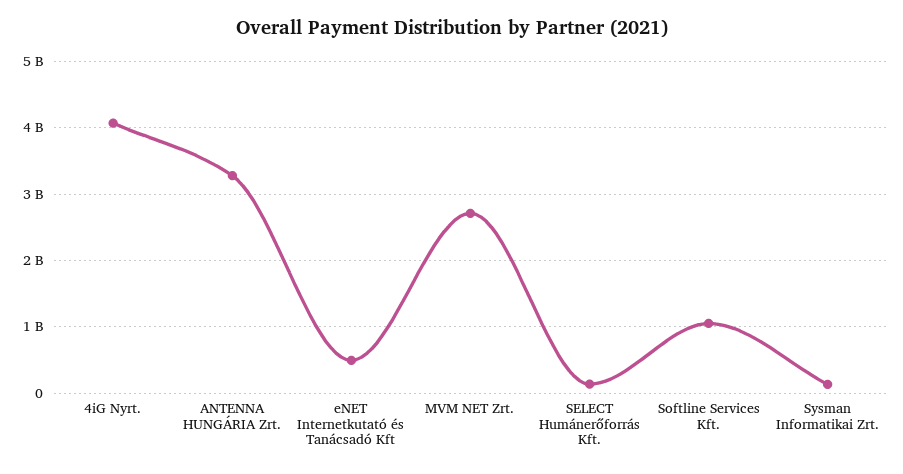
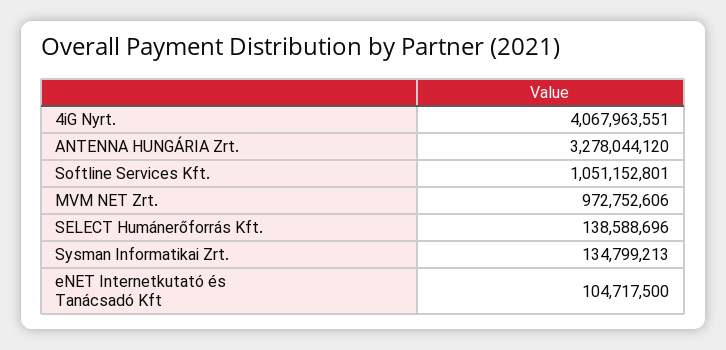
  {
    "4iG Nyrt.": 4067963551,
    "ANTENNA HUNGÁRIA Zrt.": 3278044120,
-   "eNET Internetkutató és Tanácsadó Kft": 500000000,
+   "eNET Internetkutató és Tanácsadó Kft": 104717500,
-   "MVM NET Zrt.": 2700000000,
+   "MVM NET Zrt.": 972752606,
    "SELECT Humánerőforrás Kft.": 138588696,
    "Softline Services Kft.": 1051152801,
    "Sysman Informatikai Zrt.": 134799213
  }

